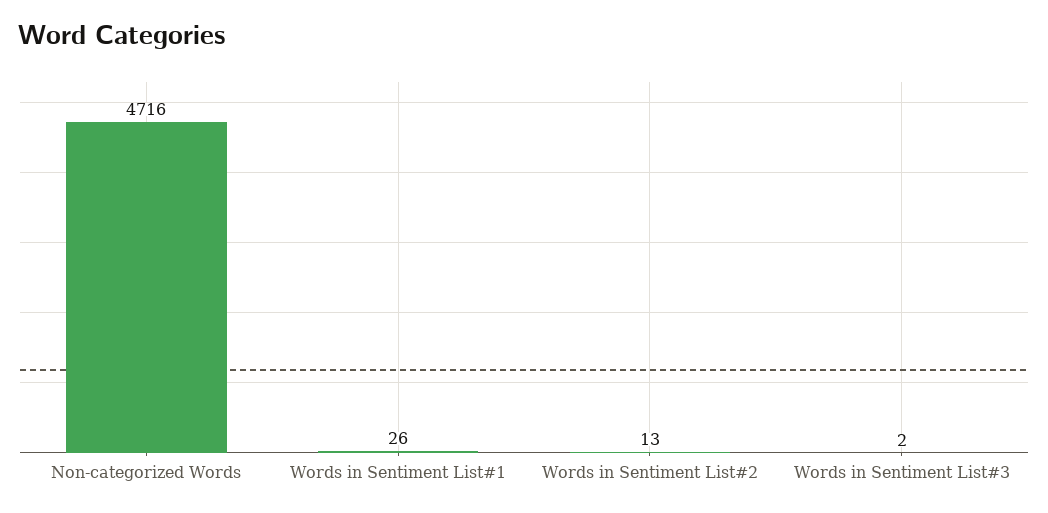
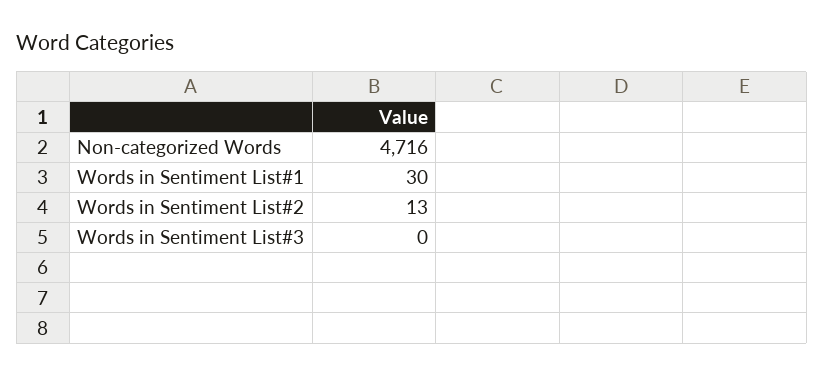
  {
    "Non-categorized Words": 4716,
-   "Words in Sentiment List#1": 26,
+   "Words in Sentiment List#1": 30,
    "Words in Sentiment List#2": 13,
-   "Words in Sentiment List#3": 2
+   "Words in Sentiment List#3": 0
  }

